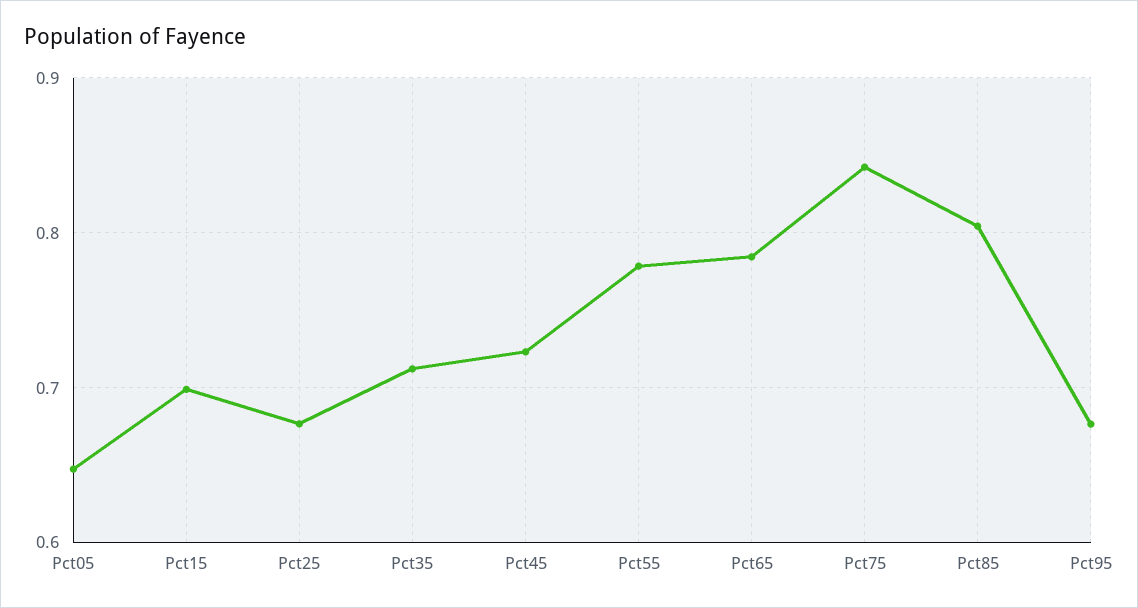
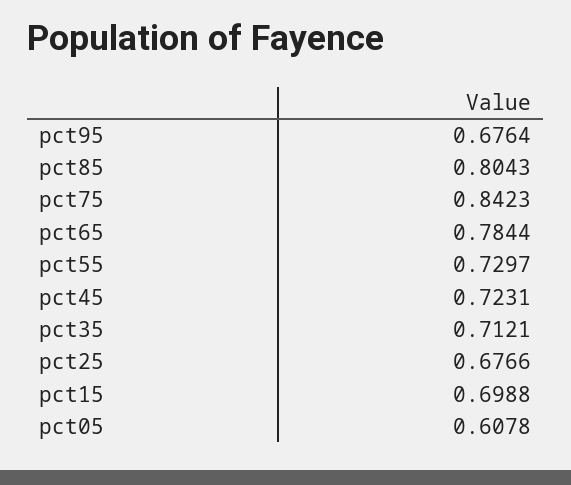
  {
-   "Pct05": 0.65,
+   "Pct05": 0.6078,
    "Pct15": 0.6988,
    "Pct25": 0.6766,
    "Pct35": 0.7121,
    "Pct45": 0.7231,
-   "Pct55": 0.78,
+   "Pct55": 0.7297,
    "Pct65": 0.7844,
    "Pct75": 0.8423,
    "Pct85": 0.8043,
    "Pct95": 0.6764
  }

